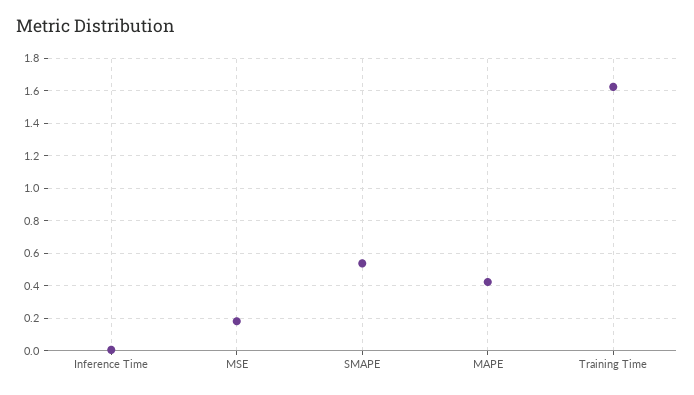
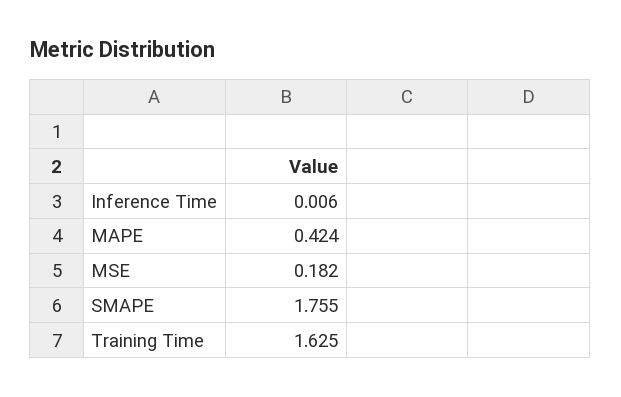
  {
    "Inference Time": 0.006,
    "MSE": 0.182,
-   "SMAPE": 0.55,
+   "SMAPE": 1.755,
    "MAPE": 0.424,
    "Training Time": 1.625
  }

